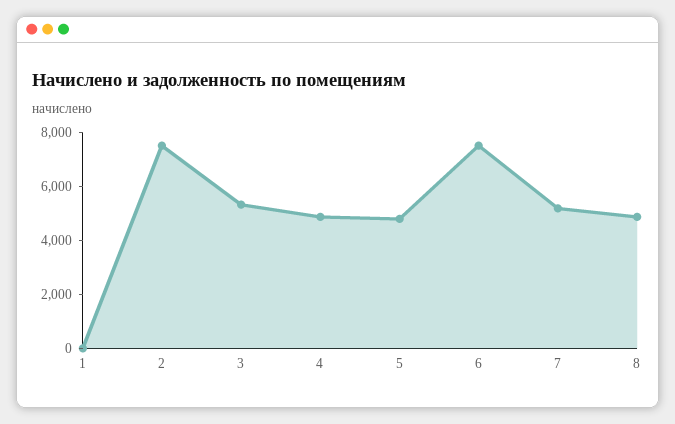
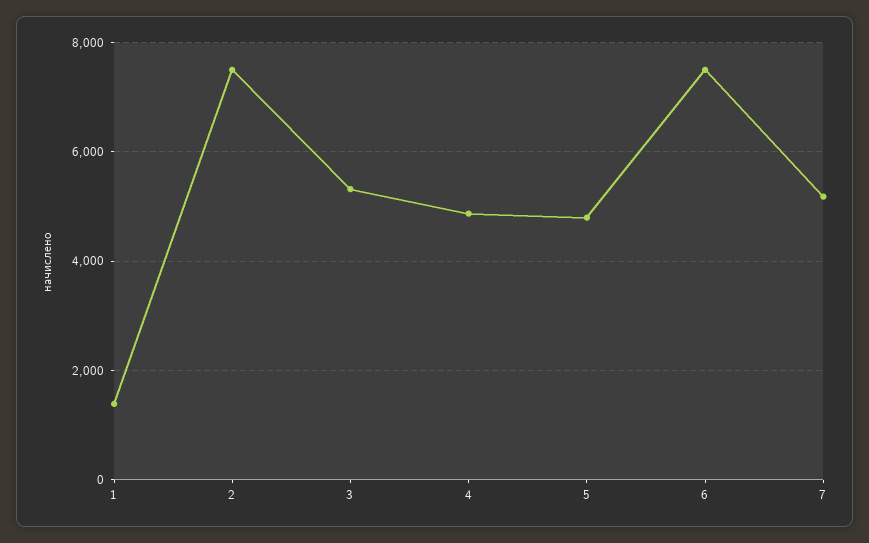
  {
-   "1": 0,
+   "1": 1400,
    "2": 7600,
    "3": 5400,
    "4": 4800,
    "5": 4800,
    "6": 7600,
-   "7": 5200,
+   "7": 5200
-   "8": 5000
  }

